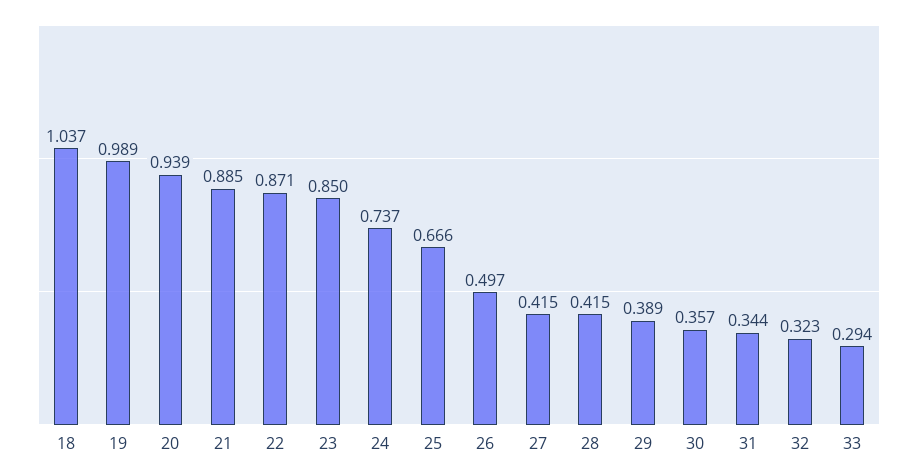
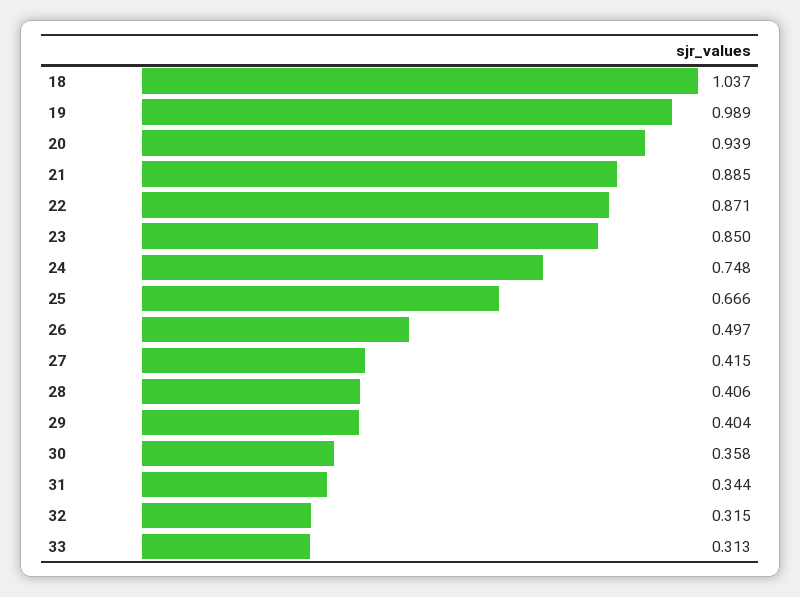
  {
    "18": 1.037,
    "19": 0.989,
    "20": 0.939,
    "21": 0.885,
    "22": 0.871,
    "23": 0.85,
-   "24": 0.737,
+   "24": 0.748,
    "25": 0.666,
    "26": 0.497,
    "27": 0.415,
-   "28": 0.415,
+   "28": 0.406,
-   "29": 0.389,
+   "29": 0.404,
-   "30": 0.357,
+   "30": 0.358,
    "31": 0.344,
-   "32": 0.323,
+   "32": 0.315,
-   "33": 0.294
+   "33": 0.313
  }

